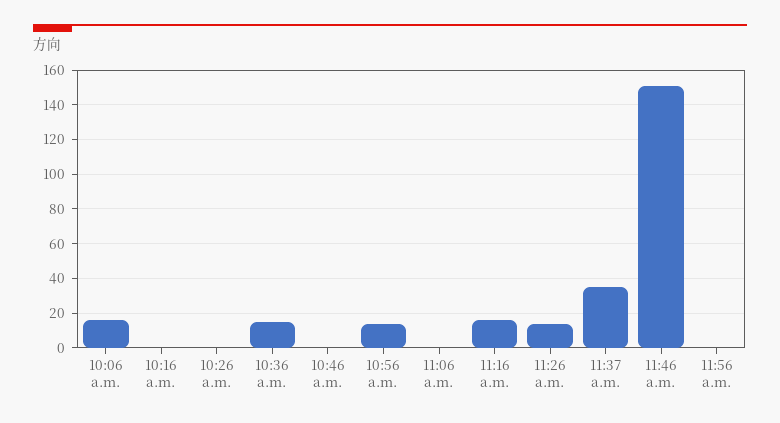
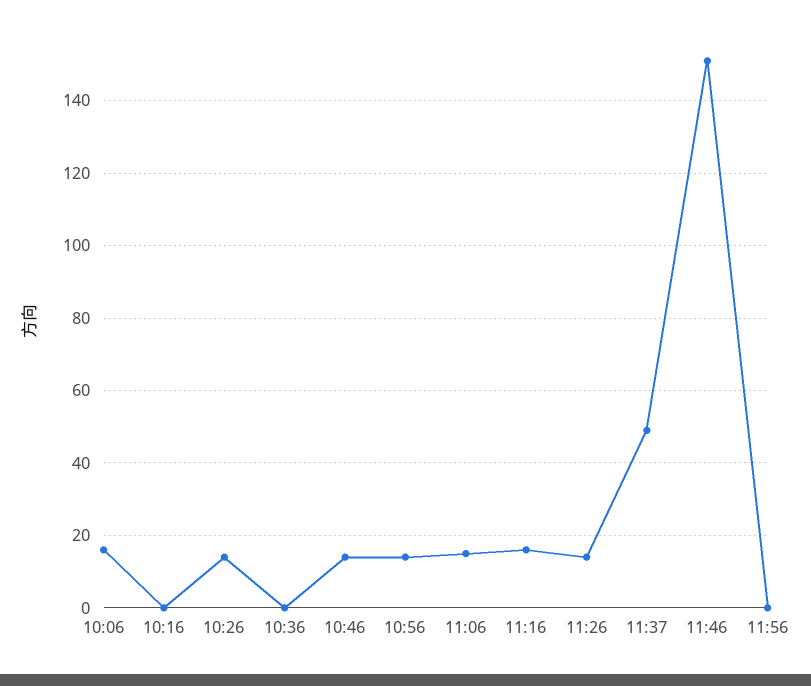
  {
    "10:06 a.m.": 15,
    "10:16 a.m.": 0,
-   "10:26 a.m.": 0,
+   "10:26 a.m.": 15,
-   "10:36 a.m.": 15,
+   "10:36 a.m.": 0,
-   "10:46 a.m.": 0,
+   "10:46 a.m.": 15,
    "10:56 a.m.": 15,
-   "11:06 a.m.": 0,
+   "11:06 a.m.": 15,
    "11:16 a.m.": 15,
    "11:26 a.m.": 15,
-   "11:37 a.m.": 35,
+   "11:37 a.m.": 50,
    "11:46 a.m.": 150,
    "11:56 a.m.": 0
  }

